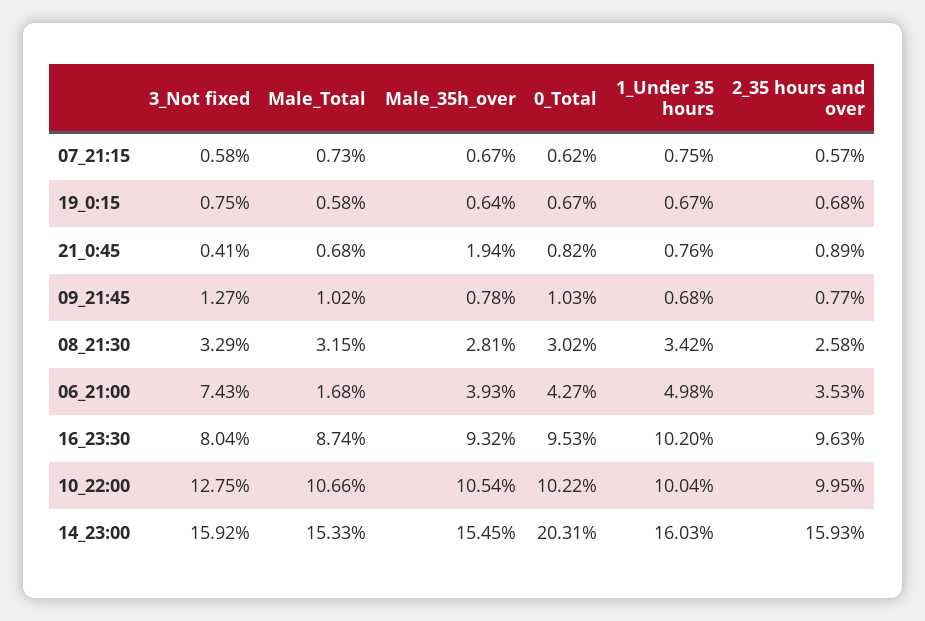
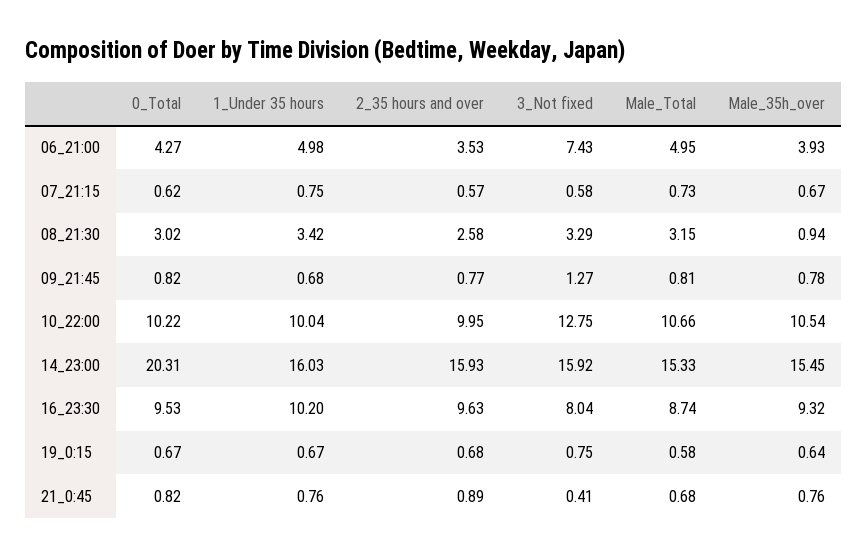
  {
    "3_Not fixed": {
      "07_21:15": 0.58,
      "19_0:15": 0.75,
      "21_0:45": 0.41,
      "09_21:45": 1.27,
      "08_21:30": 3.29,
      "06_21:00": 7.43,
      "16_23:30": 8.04,
      "10_22:00": 12.75,
      "14_23:00": 15.92
    },
    "Male_Total": {
      "07_21:15": 0.73,
      "19_0:15": 0.58,
      "21_0:45": 0.68,
-     "09_21:45": 1.02,
+     "09_21:45": 0.81,
      "08_21:30": 3.15,
-     "06_21:00": 1.68,
+     "06_21:00": 4.95,
      "16_23:30": 8.74,
      "10_22:00": 10.66,
      "14_23:00": 15.33
    },
    "Male_35h_over": {
      "07_21:15": 0.67,
      "19_0:15": 0.64,
-     "21_0:45": 1.94,
+     "21_0:45": 0.76,
      "09_21:45": 0.78,
-     "08_21:30": 2.81,
+     "08_21:30": 0.94,
      "06_21:00": 3.93,
      "16_23:30": 9.32,
      "10_22:00": 10.54,
      "14_23:00": 15.45
    },
    "0_Total": {
      "07_21:15": 0.62,
      "19_0:15": 0.67,
      "21_0:45": 0.82,
-     "09_21:45": 1.03,
+     "09_21:45": 0.82,
      "08_21:30": 3.02,
      "06_21:00": 4.27,
      "16_23:30": 9.53,
      "10_22:00": 10.22,
      "14_23:00": 20.31
    },
    "1_Under 35 hours": {
      "07_21:15": 0.75,
      "19_0:15": 0.67,
      "21_0:45": 0.76,
      "09_21:45": 0.68,
      "08_21:30": 3.42,
      "06_21:00": 4.98,
      "16_23:30": 10.2,
      "10_22:00": 10.04,
      "14_23:00": 16.03
    },
    "2_35 hours and over": {
      "07_21:15": 0.57,
      "19_0:15": 0.68,
      "21_0:45": 0.89,
      "09_21:45": 0.77,
      "08_21:30": 2.58,
      "06_21:00": 3.53,
      "16_23:30": 9.63,
      "10_22:00": 9.95,
      "14_23:00": 15.93
    }
  }

